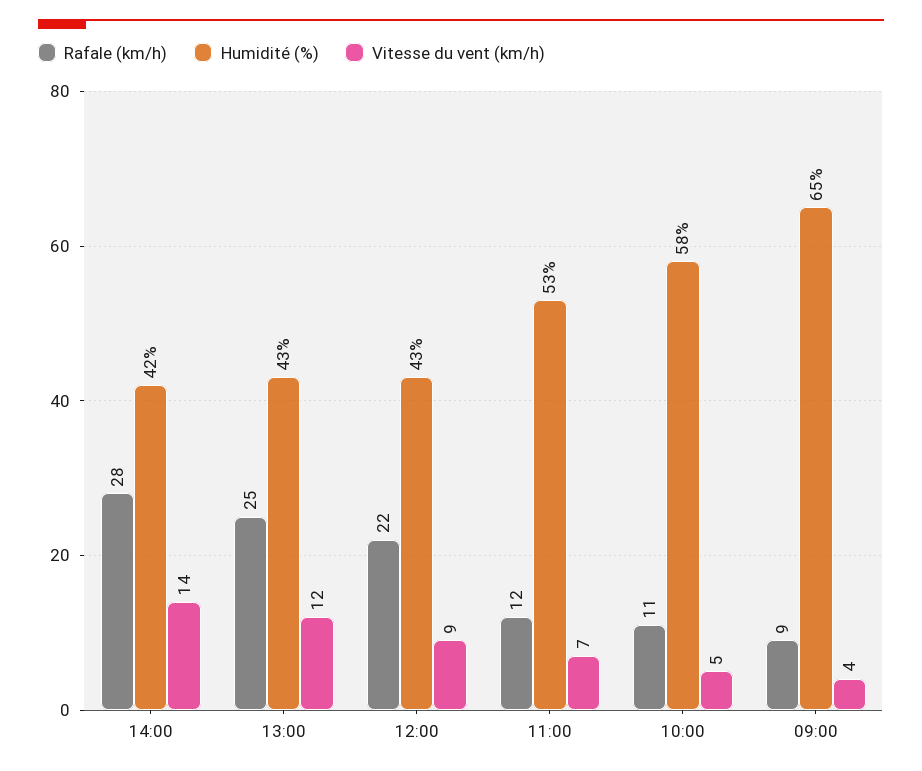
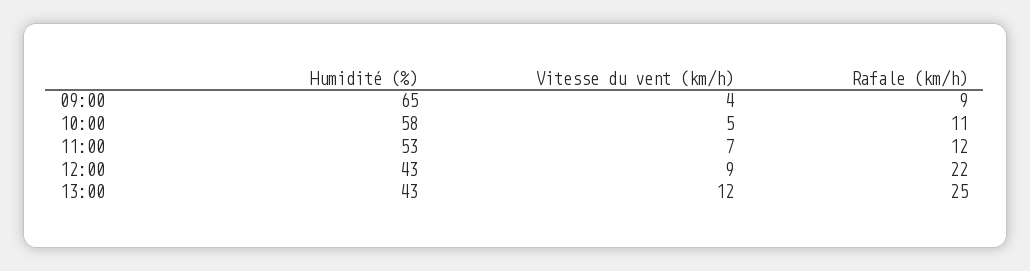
  {
    "Rafale (km/h)": {
-     "14:00": 28,
      "13:00": 25,
      "12:00": 22,
      "11:00": 12,
      "10:00": 11,
      "09:00": 9
    },
    "Humidité (%)": {
-     "14:00": 42,
      "13:00": 43,
      "12:00": 43,
      "11:00": 53,
      "10:00": 58,
      "09:00": 65
    },
    "Vitesse du vent (km/h)": {
-     "14:00": 14,
      "13:00": 12,
      "12:00": 9,
      "11:00": 7,
      "10:00": 5,
      "09:00": 4
    }
  }

